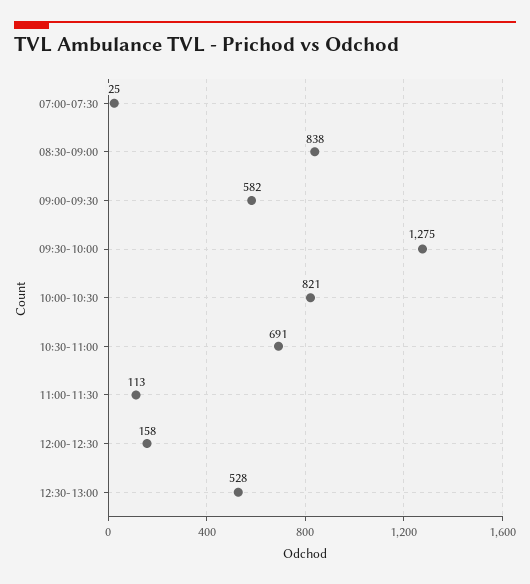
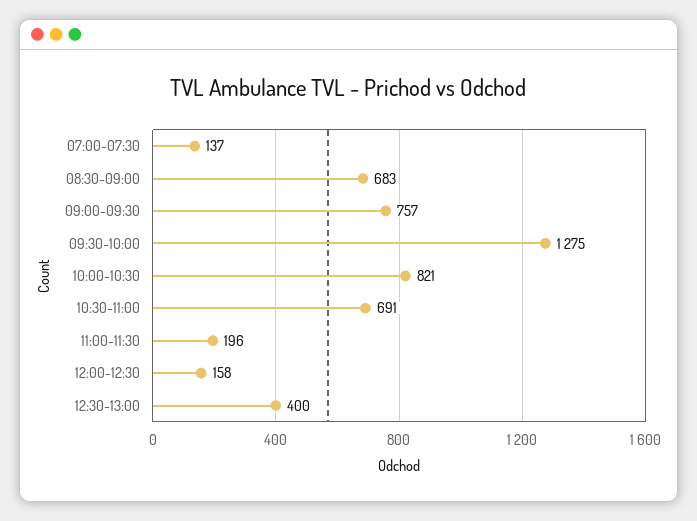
  {
-   "07:00-07:30": 25,
+   "07:00-07:30": 137,
-   "08:30-09:00": 838,
+   "08:30-09:00": 683,
-   "09:00-09:30": 582,
+   "09:00-09:30": 757,
    "09:30-10:00": 1275,
    "10:00-10:30": 821,
    "10:30-11:00": 691,
-   "11:00-11:30": 113,
+   "11:00-11:30": 196,
    "12:00-12:30": 158,
-   "12:30-13:00": 528
+   "12:30-13:00": 400
  }

